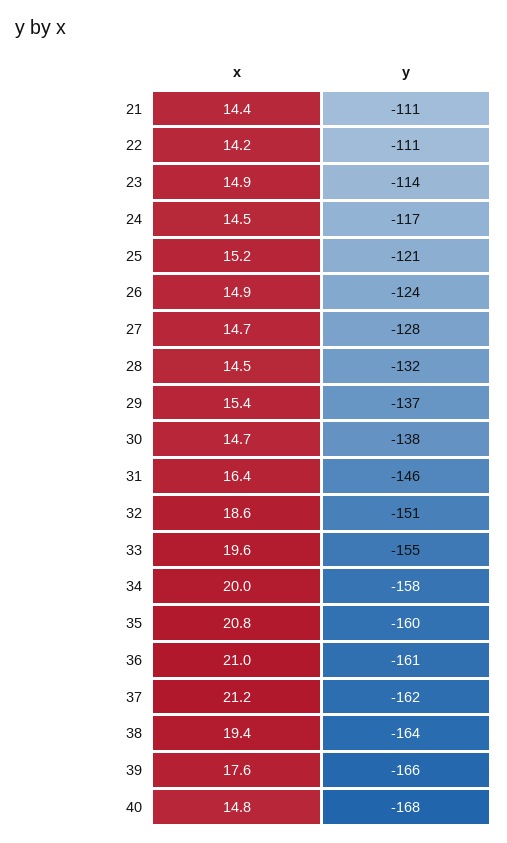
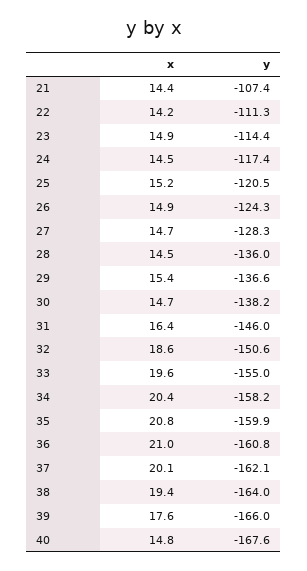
  {
    "x": {
      "21": 14.4,
      "22": 14.2,
      "23": 14.9,
      "24": 14.5,
      "25": 15.2,
      "26": 14.9,
      "27": 14.7,
      "28": 14.5,
      "29": 15.4,
      "30": 14.7,
      "31": 16.4,
      "32": 18.6,
      "33": 19.6,
-     "34": 20,
+     "34": 20.4,
      "35": 20.8,
      "36": 21,
-     "37": 21.2,
+     "37": 20.1,
      "38": 19.4,
      "39": 17.6,
      "40": 14.8
    },
    "y": {
-     "21": -111,
+     "21": -107.4,
      "22": -111.3,
      "23": -114.4,
      "24": -117.4,
      "25": -120.5,
      "26": -124.3,
      "27": -128.3,
-     "28": -132,
+     "28": -136,
      "29": -136.6,
      "30": -138.2,
      "31": -146,
      "32": -150.6,
      "33": -155,
      "34": -158.2,
      "35": -159.9,
      "36": -160.8,
      "37": -162.1,
      "38": -164,
      "39": -166,
      "40": -167.6
    }
  }

